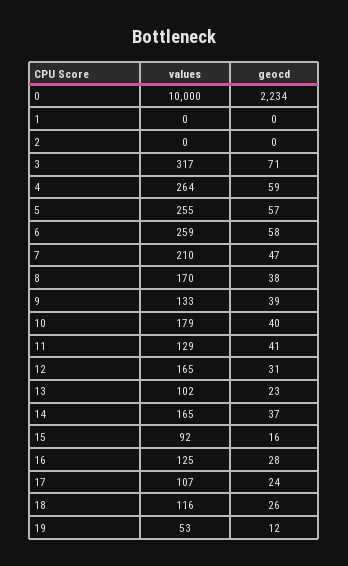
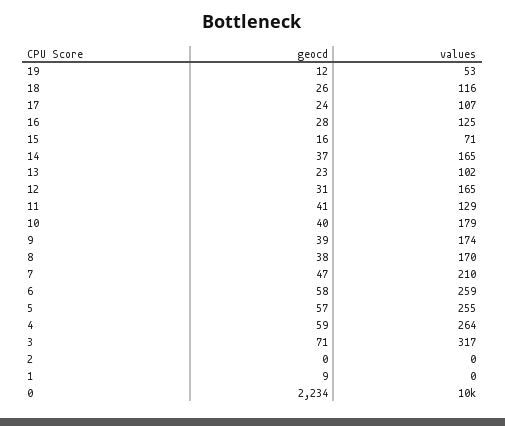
  {
    "values": {
      "0": 10000,
      "1": 0,
      "2": 0,
      "3": 317,
      "4": 264,
      "5": 255,
      "6": 259,
      "7": 210,
      "8": 170,
-     "9": 133,
+     "9": 174,
      "10": 179,
      "11": 129,
      "12": 165,
      "13": 102,
      "14": 165,
-     "15": 92,
+     "15": 71,
      "16": 125,
      "17": 107,
      "18": 116,
      "19": 53
    },
    "geocd": {
      "0": 2234,
-     "1": 0,
+     "1": 9,
      "2": 0,
      "3": 71,
      "4": 59,
      "5": 57,
      "6": 58,
      "7": 47,
      "8": 38,
      "9": 39,
      "10": 40,
      "11": 41,
      "12": 31,
      "13": 23,
      "14": 37,
      "15": 16,
      "16": 28,
      "17": 24,
      "18": 26,
      "19": 12
    }
  }

